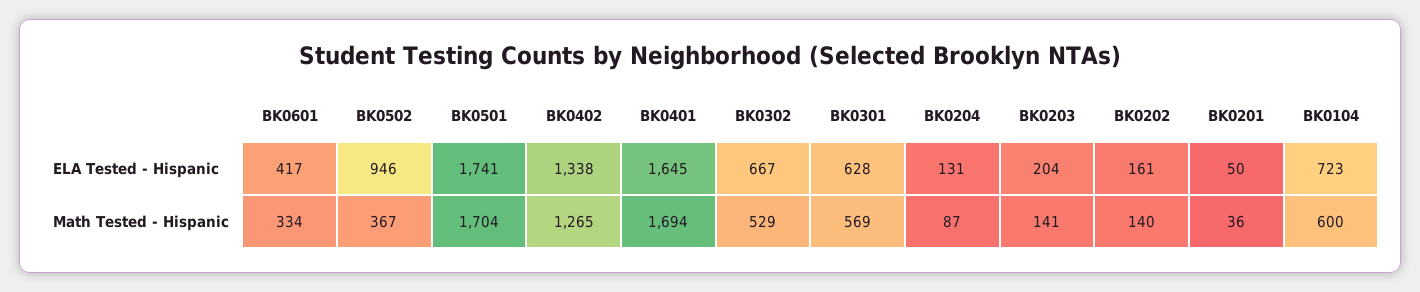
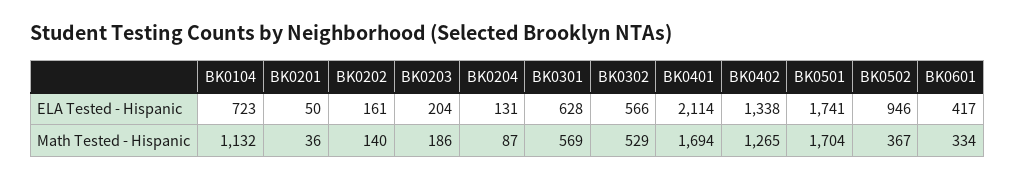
  {
    "BK0601": {
      "ELA Tested - Hispanic": 417,
      "Math Tested - Hispanic": 334
    },
    "BK0502": {
      "ELA Tested - Hispanic": 946,
      "Math Tested - Hispanic": 367
    },
    "BK0501": {
      "ELA Tested - Hispanic": 1741,
      "Math Tested - Hispanic": 1704
    },
    "BK0402": {
      "ELA Tested - Hispanic": 1338,
      "Math Tested - Hispanic": 1265
    },
    "BK0401": {
-     "ELA Tested - Hispanic": 1645,
+     "ELA Tested - Hispanic": 2114,
      "Math Tested - Hispanic": 1694
    },
    "BK0302": {
-     "ELA Tested - Hispanic": 667,
+     "ELA Tested - Hispanic": 566,
      "Math Tested - Hispanic": 529
    },
    "BK0301": {
      "ELA Tested - Hispanic": 628,
      "Math Tested - Hispanic": 569
    },
    "BK0204": {
      "ELA Tested - Hispanic": 131,
      "Math Tested - Hispanic": 87
    },
    "BK0203": {
      "ELA Tested - Hispanic": 204,
-     "Math Tested - Hispanic": 141
+     "Math Tested - Hispanic": 186
    },
    "BK0202": {
      "ELA Tested - Hispanic": 161,
      "Math Tested - Hispanic": 140
    },
    "BK0201": {
      "ELA Tested - Hispanic": 50,
      "Math Tested - Hispanic": 36
    },
    "BK0104": {
      "ELA Tested - Hispanic": 723,
-     "Math Tested - Hispanic": 600
+     "Math Tested - Hispanic": 1132
    }
  }

